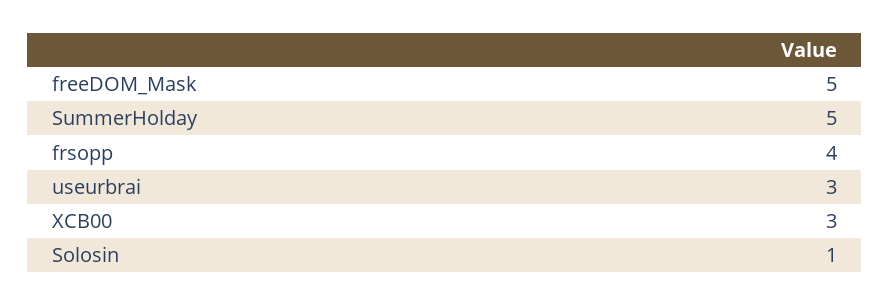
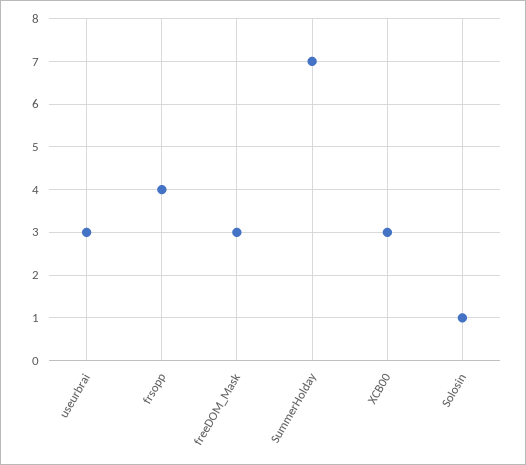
  {
-   "freeDOM_Mask": 5,
+   "freeDOM_Mask": 3,
-   "SummerHolday": 5,
+   "SummerHolday": 7,
    "frsopp": 4,
    "useurbrai": 3,
    "XCB00": 3,
    "Solosin": 1
  }

